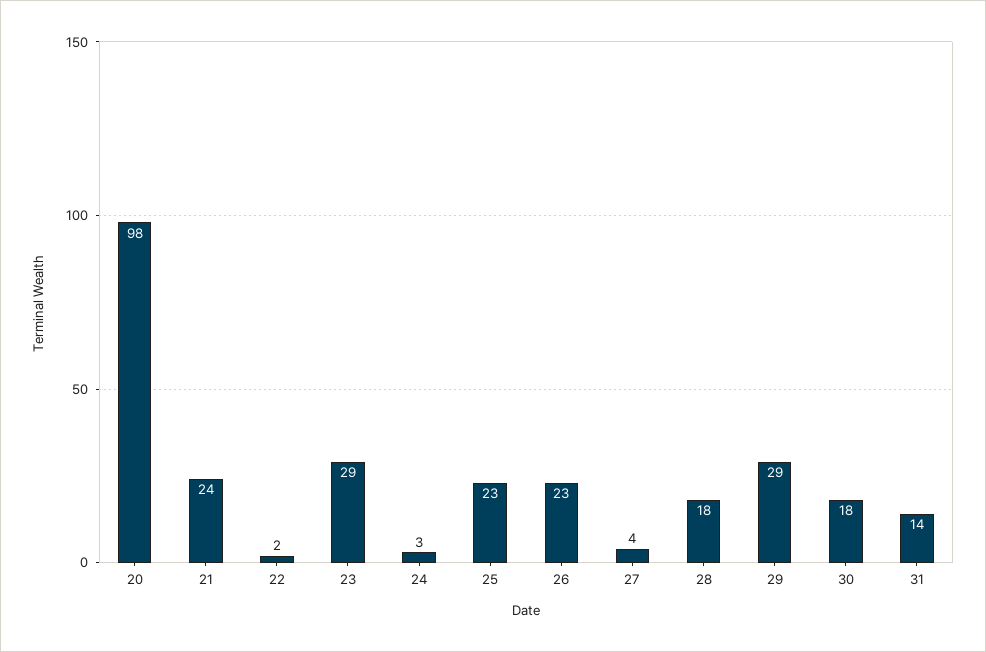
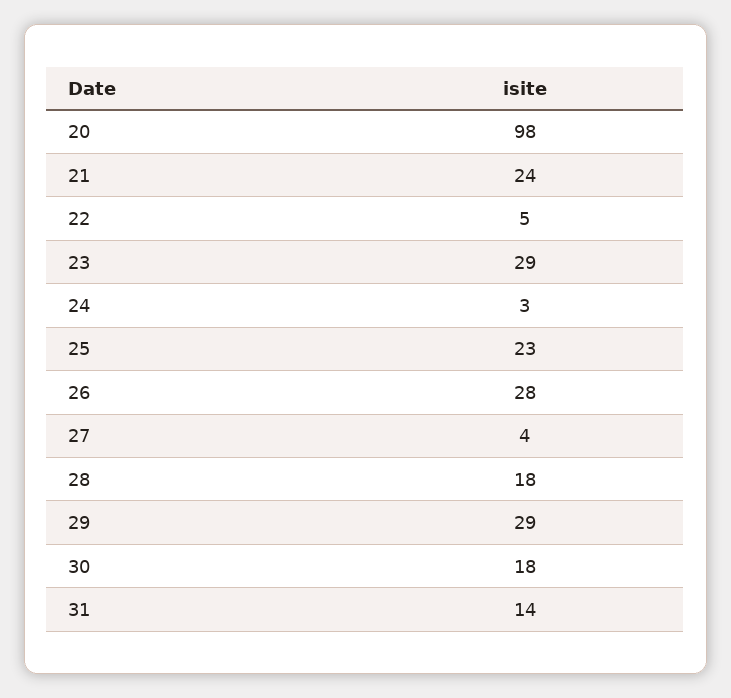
  {
    "20": 98,
    "21": 24,
-   "22": 2,
+   "22": 5,
    "23": 29,
    "24": 3,
    "25": 23,
-   "26": 23,
+   "26": 28,
    "27": 4,
    "28": 18,
    "29": 29,
    "30": 18,
    "31": 14
  }

